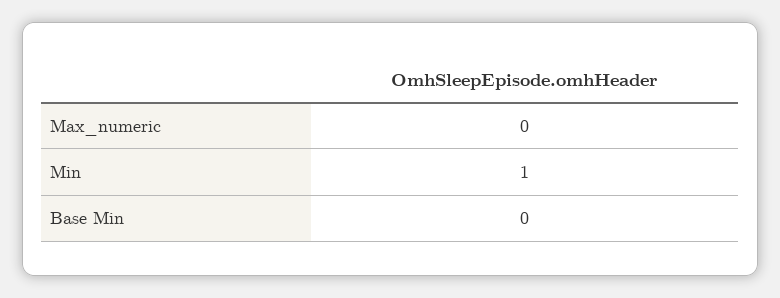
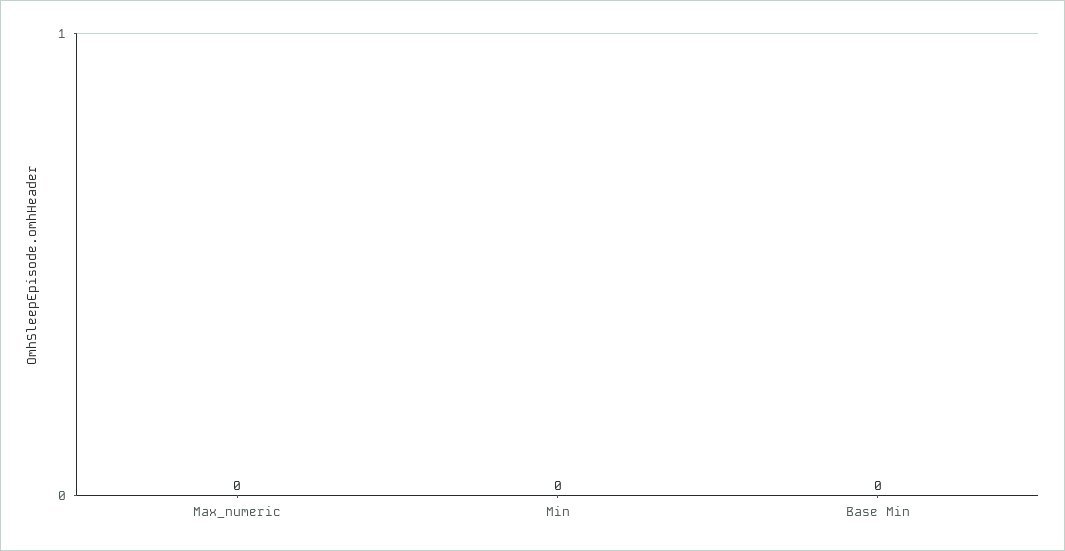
  {
    "Max_numeric": 0,
-   "Min": 1,
+   "Min": 0,
    "Base Min": 0
  }

